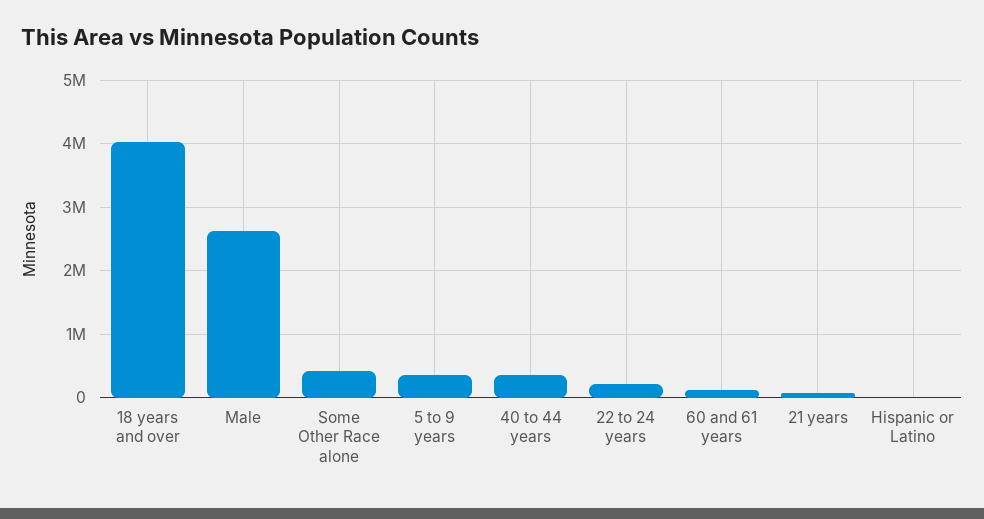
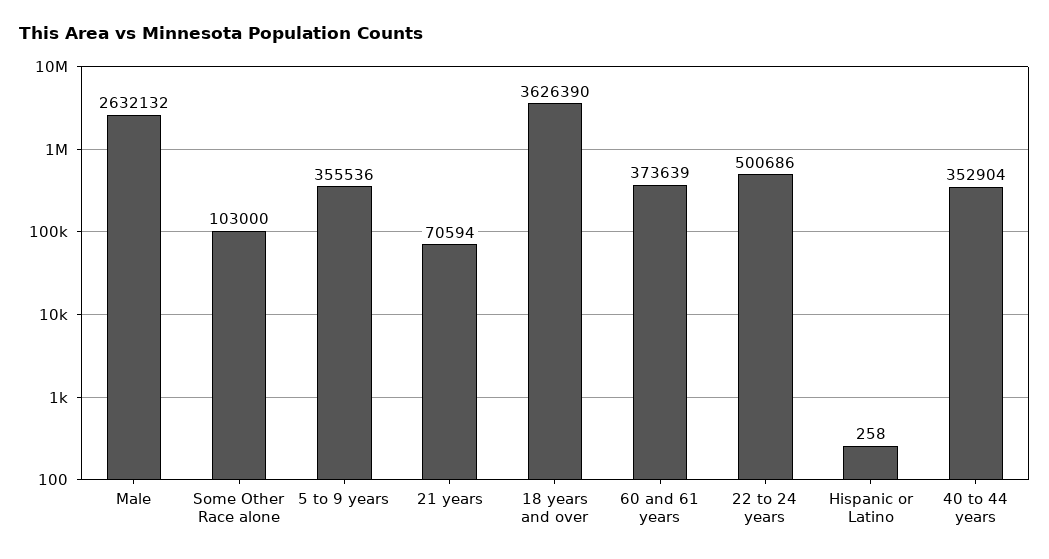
  {
-   "18 years and over": 4000000,
+   "18 years and over": 3626390,
    "Male": 2632132,
-   "Some Other Race alone": 400000,
+   "Some Other Race alone": 103000,
    "5 to 9 years": 355536,
    "40 to 44 years": 352904,
-   "22 to 24 years": 200000,
+   "22 to 24 years": 500686,
-   "60 and 61 years": 100000,
+   "60 and 61 years": 373639,
    "21 years": 70594,
    "Hispanic or Latino": 258
  }

